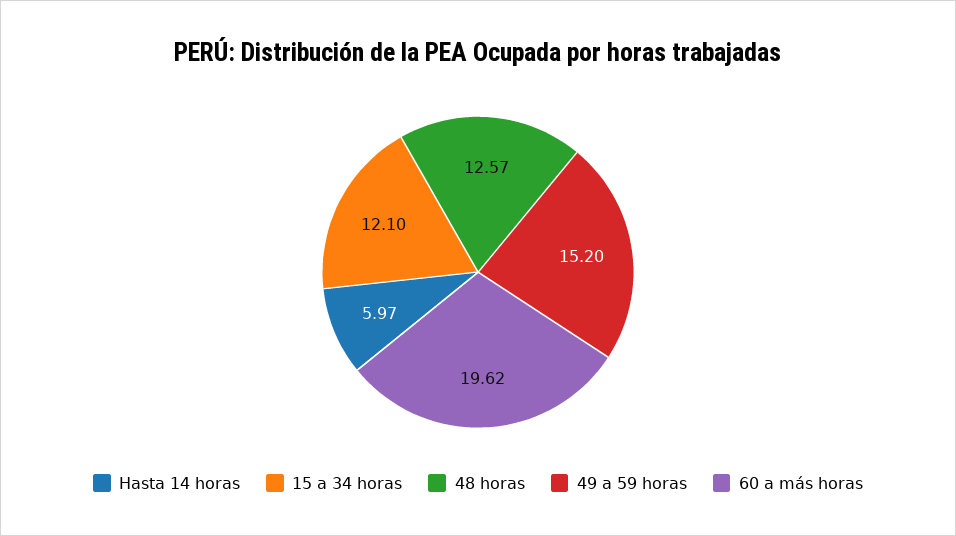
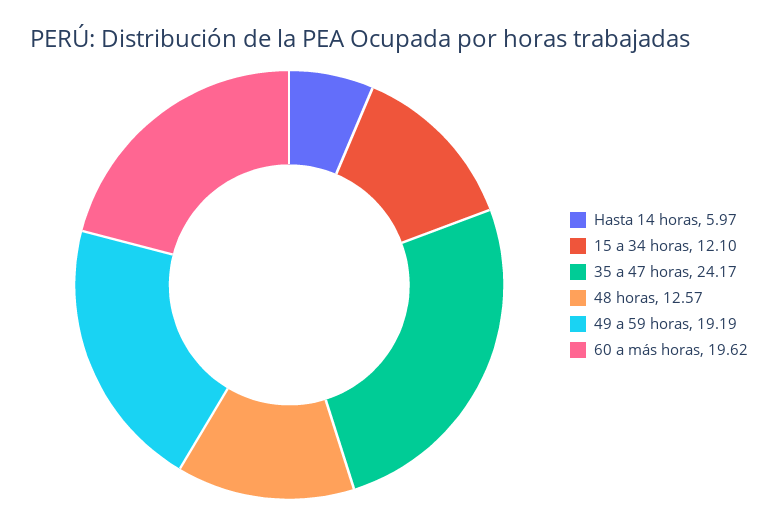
  {
    "Hasta 14 horas": 5.97,
    "15 a 34 horas": 12.1,
    "48 horas": 12.57,
-   "49 a 59 horas": 15.2,
+   "49 a 59 horas": 19.19,
-   "60 a más horas": 19.62
+   "60 a más horas": 19.62,
+   "35 a 47 horas": 24.17
  }

